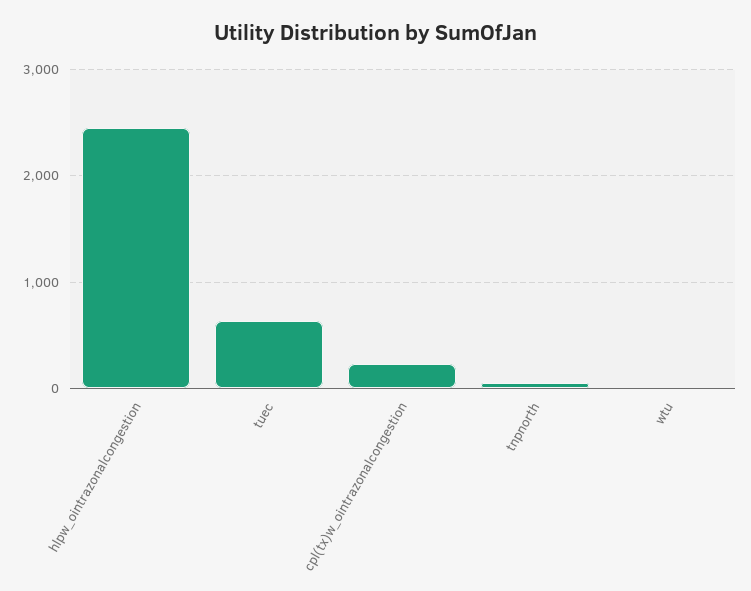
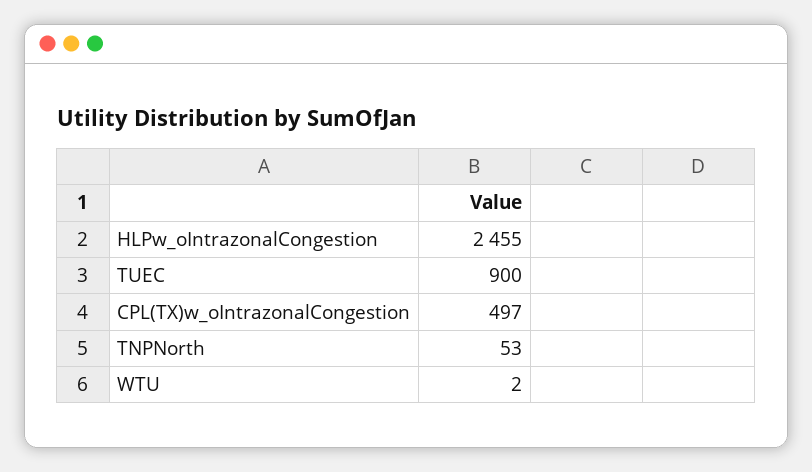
  {
    "hlpw_ointrazonalcongestion": 2455,
-   "tuec": 600,
+   "tuec": 900,
-   "cpl(tx)w_ointrazonalcongestion": 200,
+   "cpl(tx)w_ointrazonalcongestion": 497,
    "tnpnorth": 53,
    "wtu": 2
  }

